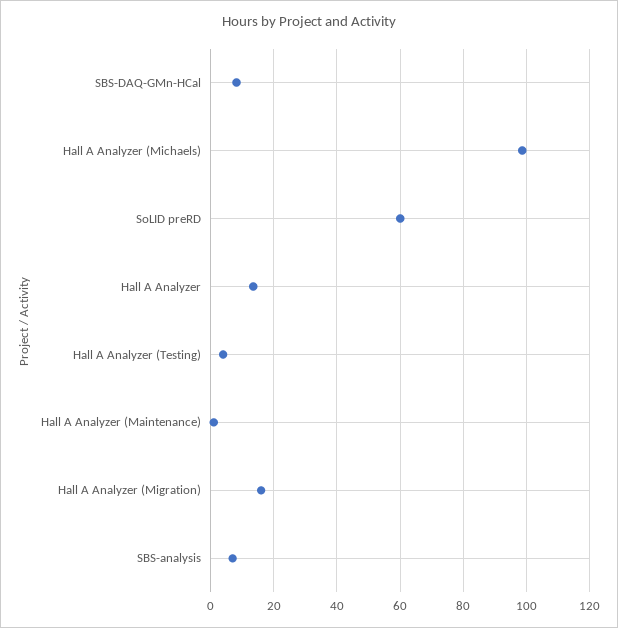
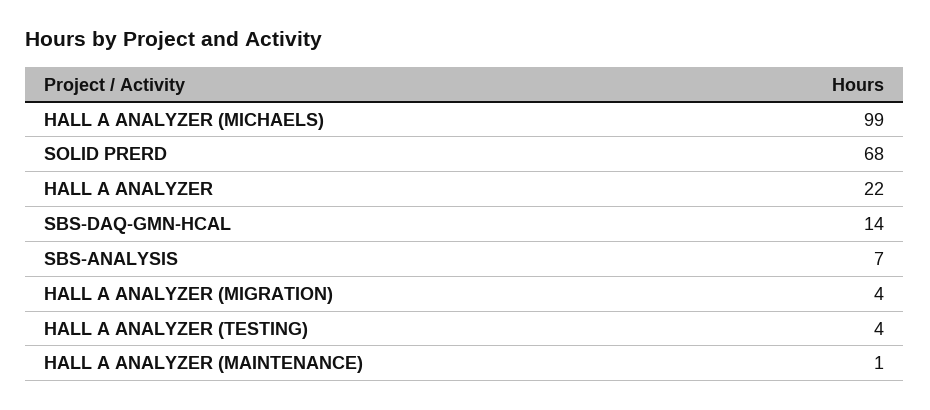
  {
-   "SBS-DAQ-GMn-HCal": 8,
+   "SBS-DAQ-GMn-HCal": 14,
    "Hall A Analyzer (Michaels)": 99,
-   "SoLID preRD": 60,
+   "SoLID preRD": 68,
-   "Hall A Analyzer": 14,
+   "Hall A Analyzer": 22,
    "Hall A Analyzer (Testing)": 4,
    "Hall A Analyzer (Maintenance)": 1,
-   "Hall A Analyzer (Migration)": 16,
+   "Hall A Analyzer (Migration)": 4,
    "SBS-analysis": 7
  }

